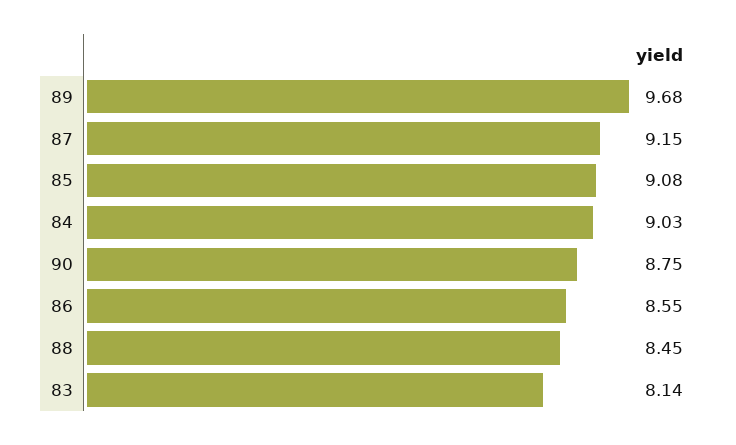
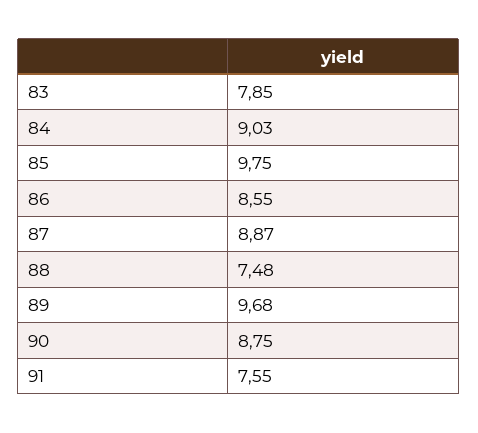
  {
    "89": 9.68,
-   "87": 9.15,
+   "87": 8.87,
-   "85": 9.08,
+   "85": 9.75,
    "84": 9.03,
    "90": 8.75,
    "86": 8.55,
-   "88": 8.45,
+   "88": 7.48,
-   "83": 8.14
+   "83": 7.85,
+   "91": 7.55
  }

